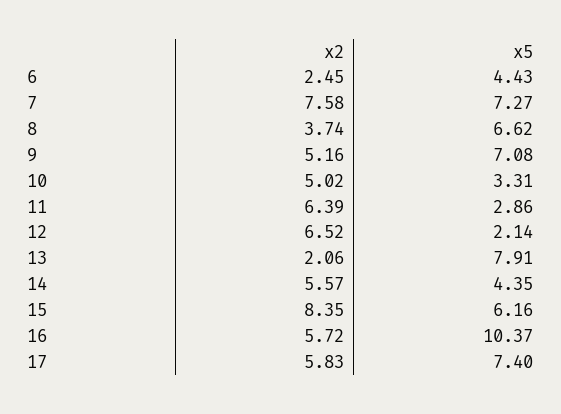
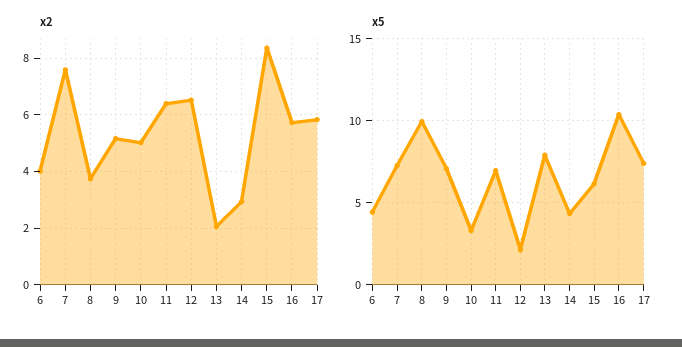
  {
    "x2": {
-     "6": 2.45,
+     "6": 4,
      "7": 7.58,
      "8": 3.74,
      "9": 5.16,
      "10": 5.02,
      "11": 6.39,
      "12": 6.52,
      "13": 2.06,
-     "14": 5.57,
+     "14": 3,
      "15": 8.35,
      "16": 5.72,
      "17": 5.83
    },
    "x5": {
      "6": 4.43,
      "7": 7.27,
-     "8": 6.62,
+     "8": 10,
      "9": 7.08,
      "10": 3.31,
-     "11": 2.86,
+     "11": 7,
      "12": 2.14,
      "13": 7.91,
      "14": 4.35,
      "15": 6.16,
      "16": 10.37,
      "17": 7.4
    }
  }

